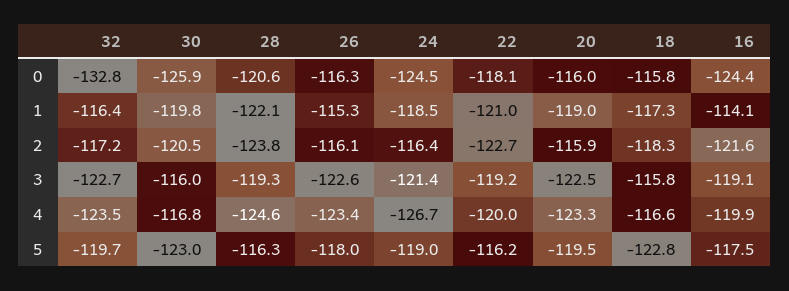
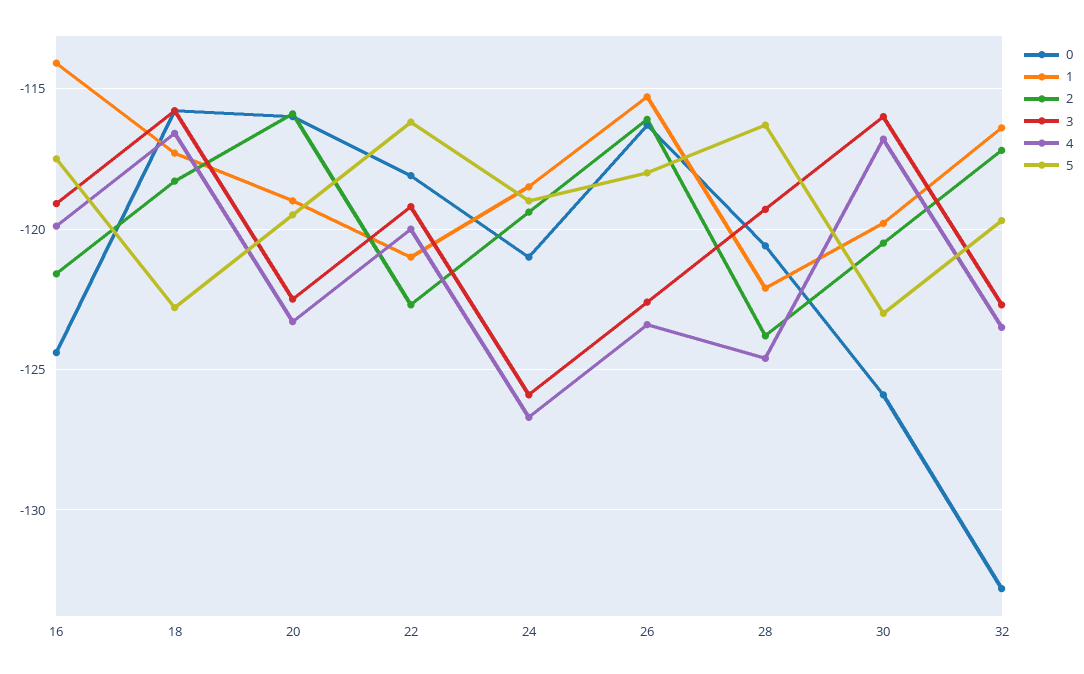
  {
    "0": {
      "32": -132.8,
      "30": -125.9,
      "28": -120.6,
      "26": -116.3,
-     "24": -124.5,
+     "24": -121,
      "22": -118.1,
      "20": -116,
      "18": -115.8,
      "16": -124.4
    },
    "1": {
      "32": -116.4,
      "30": -119.8,
      "28": -122.1,
      "26": -115.3,
      "24": -118.5,
      "22": -121,
      "20": -119,
      "18": -117.3,
      "16": -114.1
    },
    "2": {
      "32": -117.2,
      "30": -120.5,
      "28": -123.8,
      "26": -116.1,
-     "24": -116.4,
+     "24": -119.5,
      "22": -122.7,
      "20": -115.9,
      "18": -118.3,
      "16": -121.6
    },
    "3": {
      "32": -122.7,
      "30": -116,
      "28": -119.3,
      "26": -122.6,
-     "24": -121.4,
+     "24": -126,
      "22": -119.2,
      "20": -122.5,
      "18": -115.8,
      "16": -119.1
    },
    "4": {
      "32": -123.5,
      "30": -116.8,
      "28": -124.6,
      "26": -123.4,
      "24": -126.7,
      "22": -120,
      "20": -123.3,
      "18": -116.6,
      "16": -119.9
    },
    "5": {
      "32": -119.7,
      "30": -123,
      "28": -116.3,
      "26": -118,
      "24": -119,
      "22": -116.2,
      "20": -119.5,
      "18": -122.8,
      "16": -117.5
    }
  }

